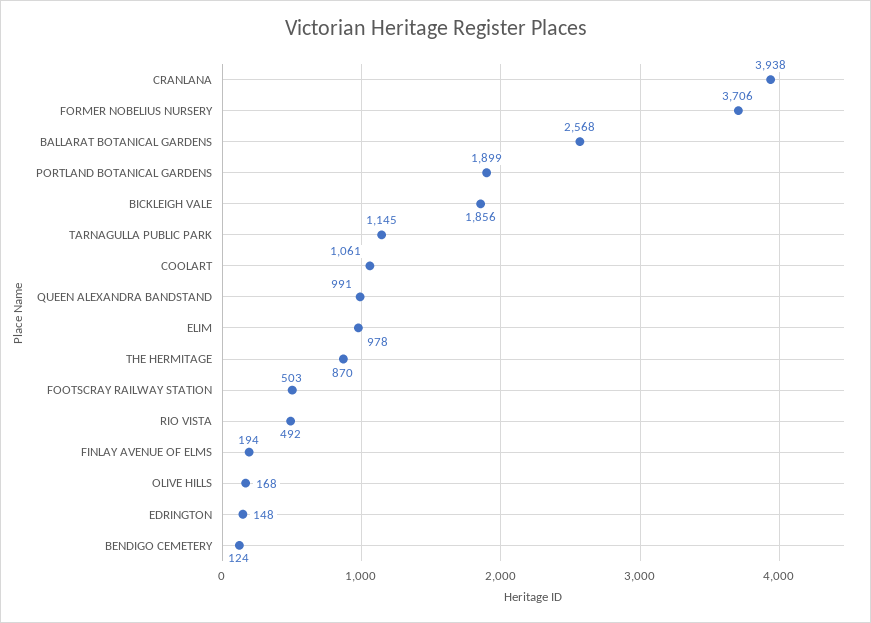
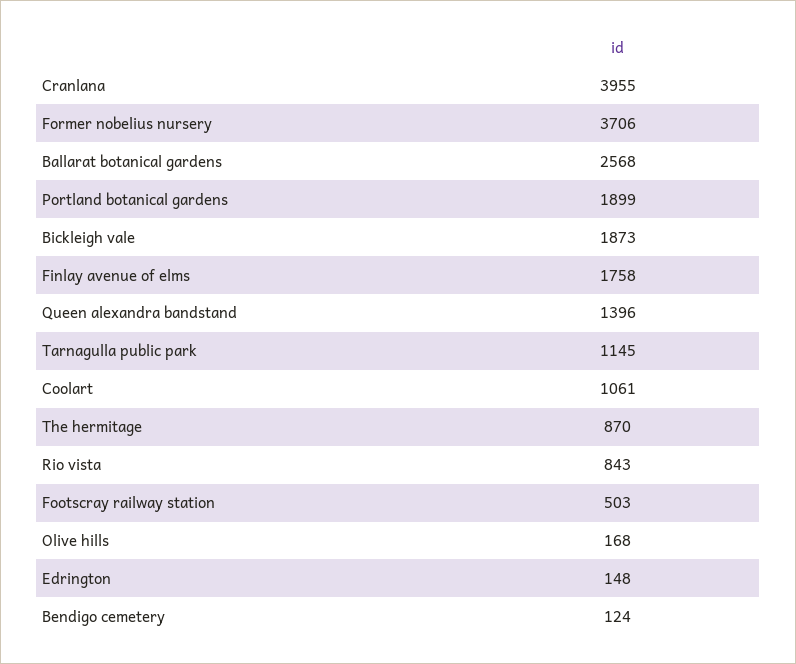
  {
-   "CRANLANA": 3938,
+   "CRANLANA": 3955,
    "FORMER NOBELIUS NURSERY": 3706,
    "BALLARAT BOTANICAL GARDENS": 2568,
    "PORTLAND BOTANICAL GARDENS": 1899,
-   "BICKLEIGH VALE": 1856,
+   "BICKLEIGH VALE": 1873,
    "TARNAGULLA PUBLIC PARK": 1145,
    "COOLART": 1061,
-   "QUEEN ALEXANDRA BANDSTAND": 991,
+   "QUEEN ALEXANDRA BANDSTAND": 1396,
-   "ELIM": 978,
    "THE HERMITAGE": 870,
    "FOOTSCRAY RAILWAY STATION": 503,
-   "RIO VISTA": 492,
+   "RIO VISTA": 843,
-   "FINLAY AVENUE OF ELMS": 194,
+   "FINLAY AVENUE OF ELMS": 1758,
    "OLIVE HILLS": 168,
    "EDRINGTON": 148,
    "BENDIGO CEMETERY": 124
  }

